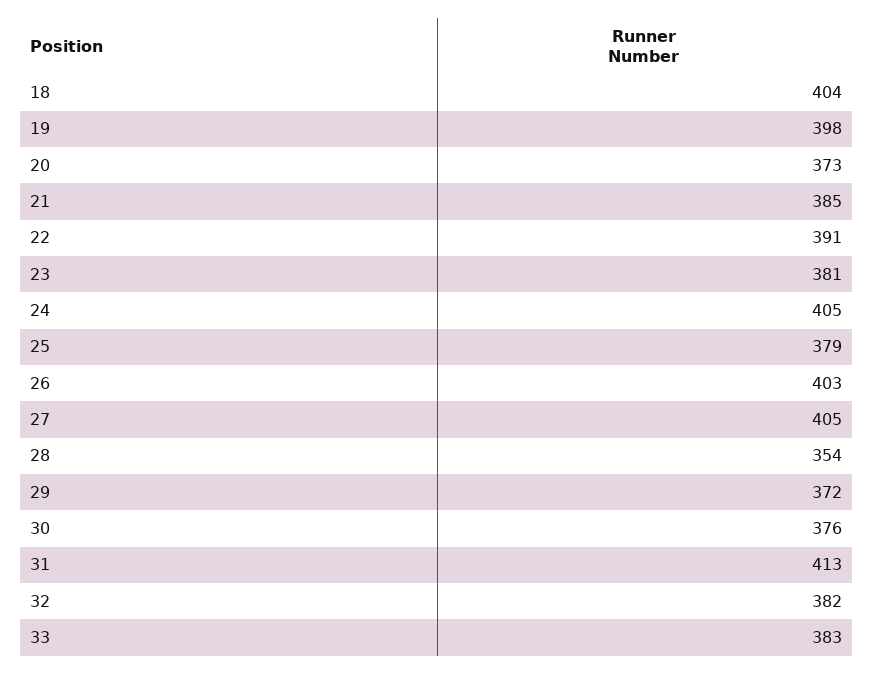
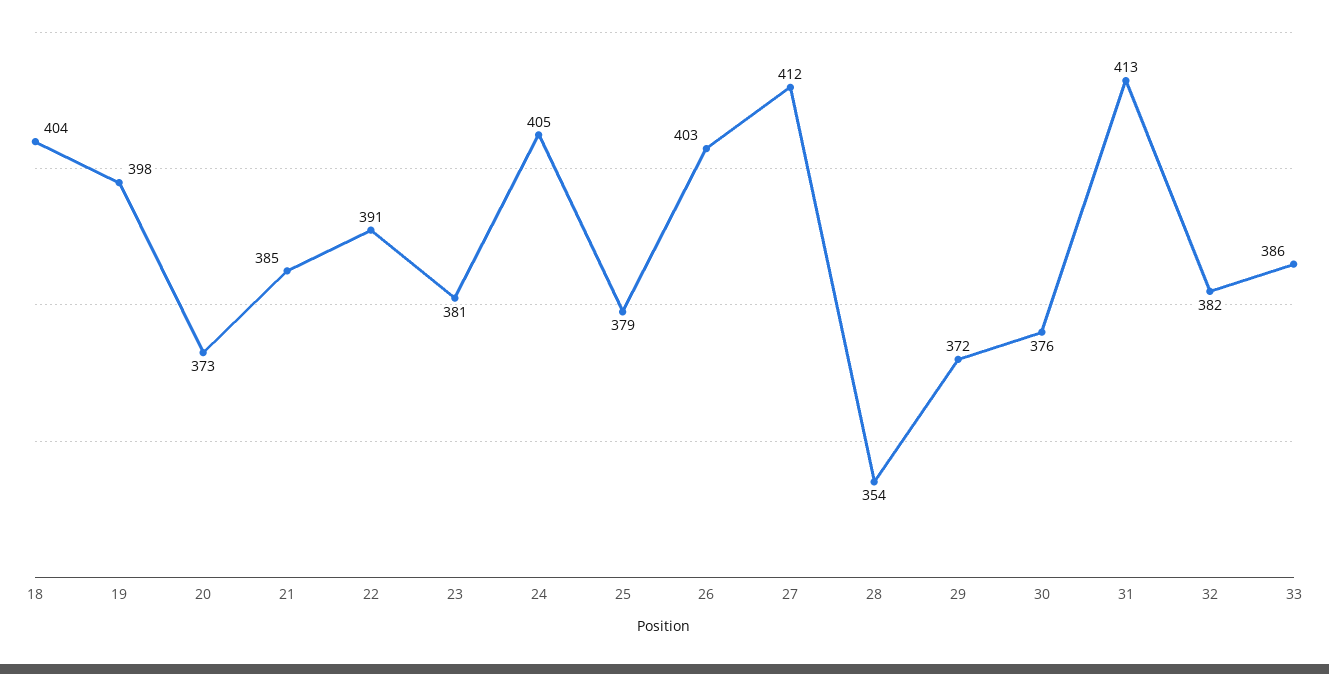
  {
    "18": 404,
    "19": 398,
    "20": 373,
    "21": 385,
    "22": 391,
    "23": 381,
    "24": 405,
    "25": 379,
    "26": 403,
-   "27": 405,
+   "27": 412,
    "28": 354,
    "29": 372,
    "30": 376,
    "31": 413,
    "32": 382,
-   "33": 383
+   "33": 386
  }

